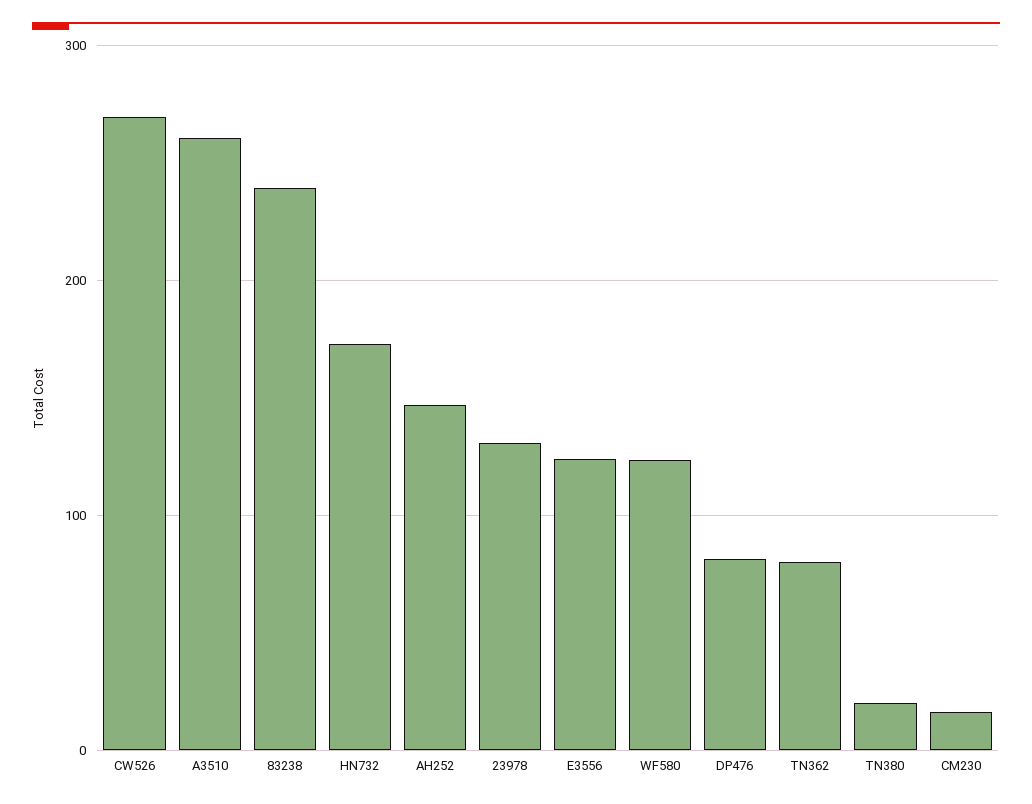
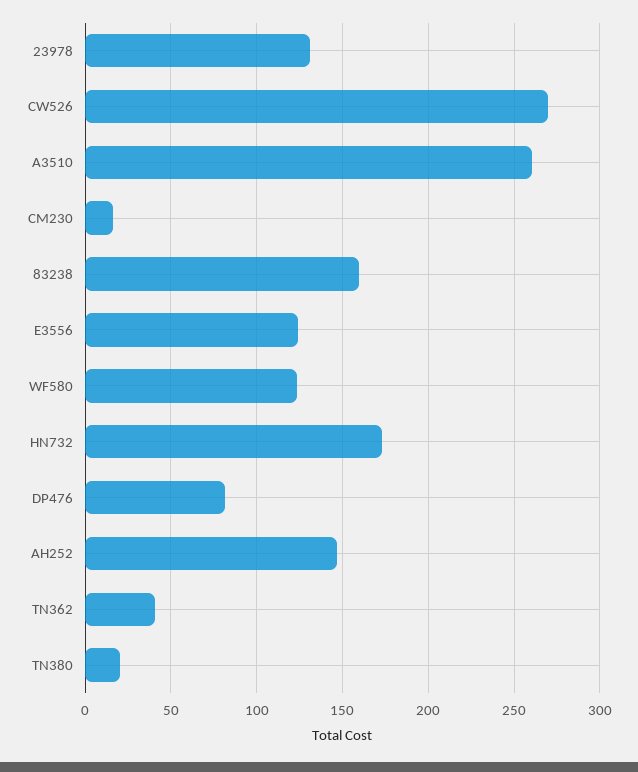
  {
    "CW526": 270,
    "A3510": 260,
-   "83238": 240,
+   "83238": 160,
    "HN732": 175,
    "AH252": 145,
    "23978": 130,
    "E3556": 125,
    "WF580": 125,
    "DP476": 80,
-   "TN362": 80,
+   "TN362": 40,
    "TN380": 20,
    "CM230": 15
  }

